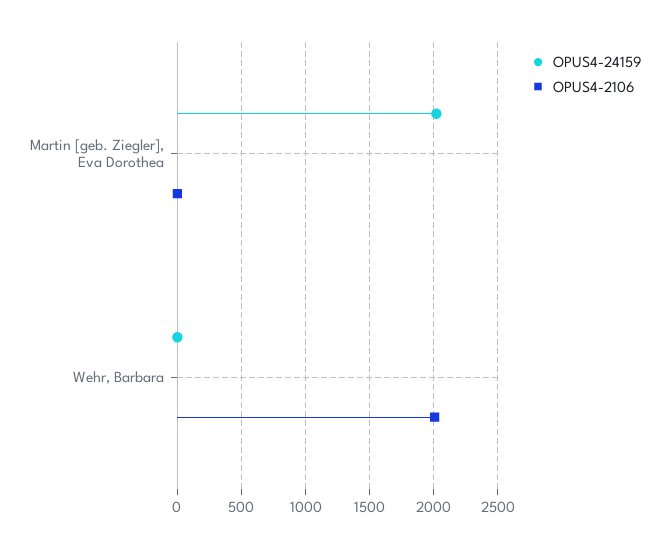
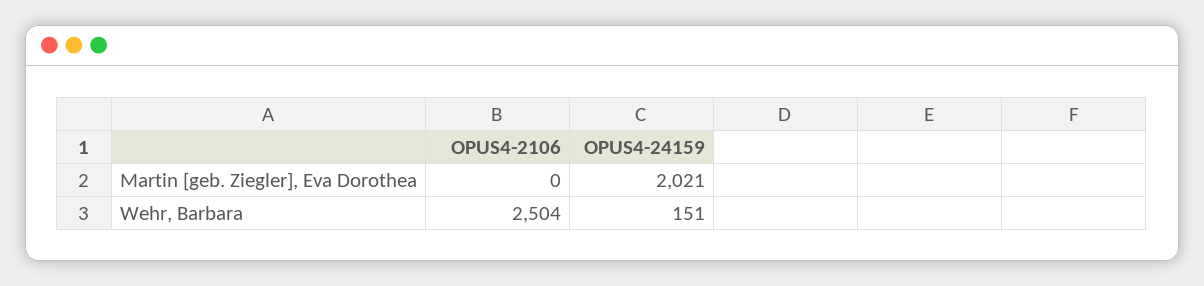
  {
    "OPUS4-24159": {
      "Martin [geb. Ziegler], Eva Dorothea": 2021,
-     "Wehr, Barbara": 0
+     "Wehr, Barbara": 151
    },
    "OPUS4-2106": {
      "Martin [geb. Ziegler], Eva Dorothea": 0,
-     "Wehr, Barbara": 2000
+     "Wehr, Barbara": 2504
    }
  }

